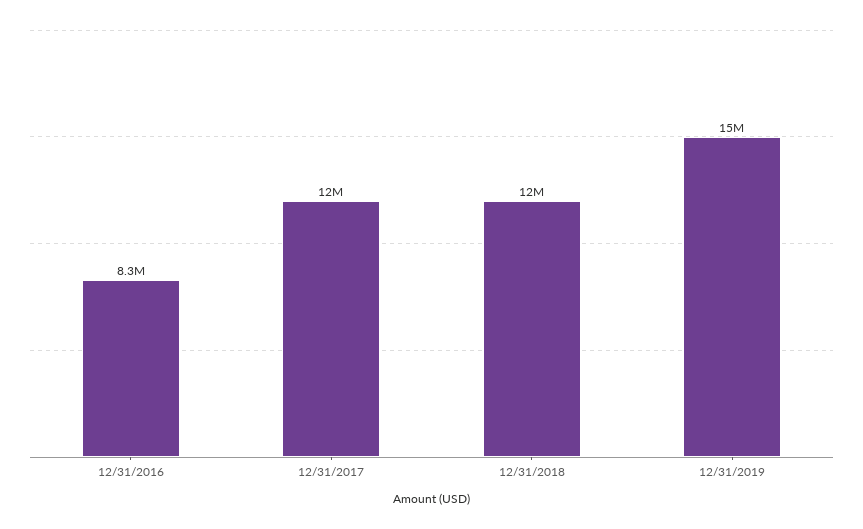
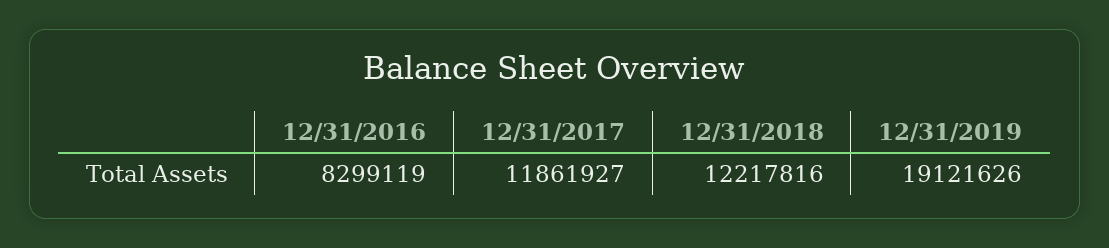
  {
    "12/31/2016": 8299119,
    "12/31/2017": 11861927,
    "12/31/2018": 12217816,
-   "12/31/2019": 15000000
+   "12/31/2019": 19121626
  }

